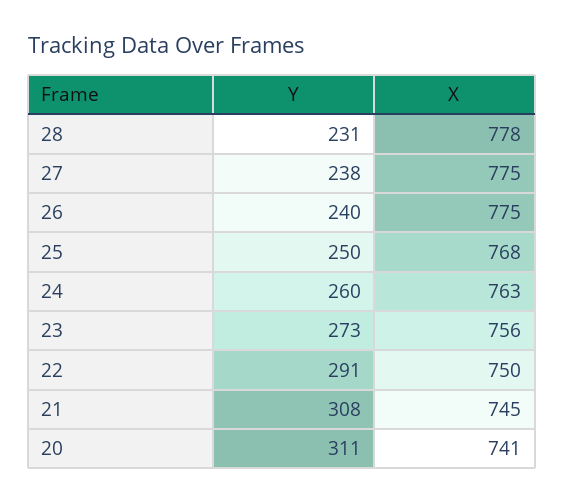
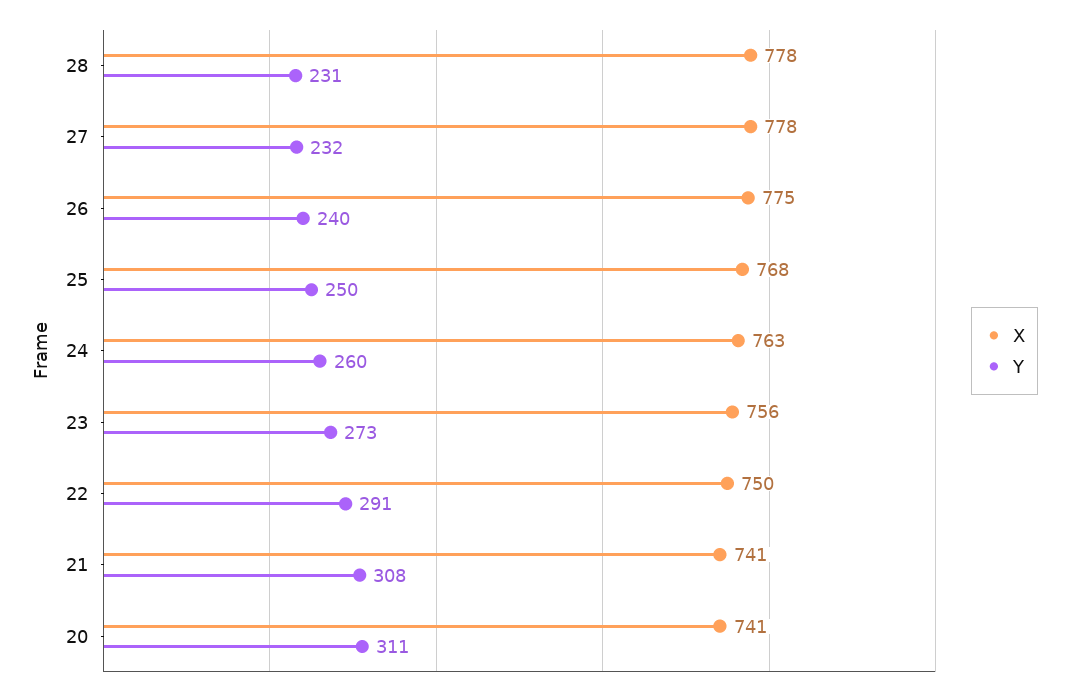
  {
    "Y": {
      "28": 231,
-     "27": 238,
+     "27": 232,
      "26": 240,
      "25": 250,
      "24": 260,
      "23": 273,
      "22": 291,
      "21": 308,
      "20": 311
    },
    "X": {
      "28": 778,
-     "27": 775,
+     "27": 778,
      "26": 775,
      "25": 768,
      "24": 763,
      "23": 756,
      "22": 750,
-     "21": 745,
+     "21": 741,
      "20": 741
    }
  }

